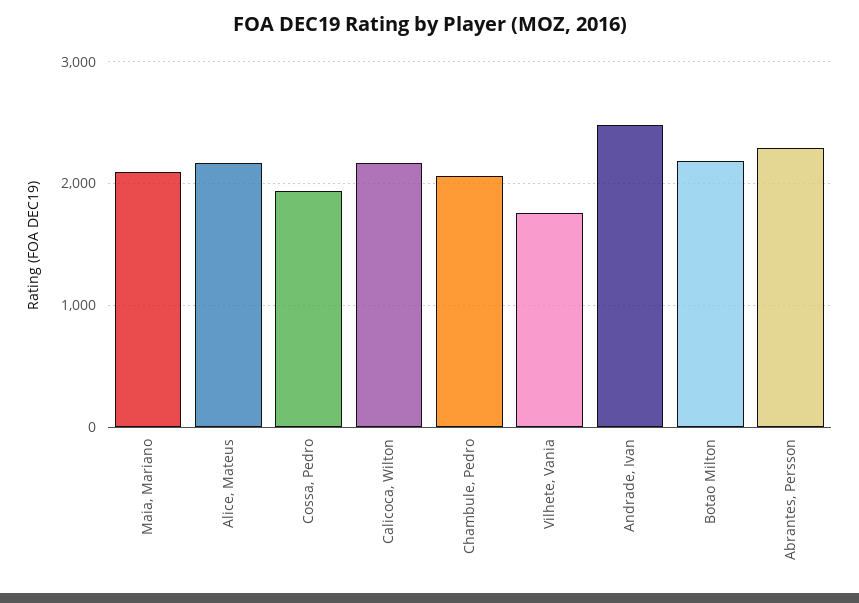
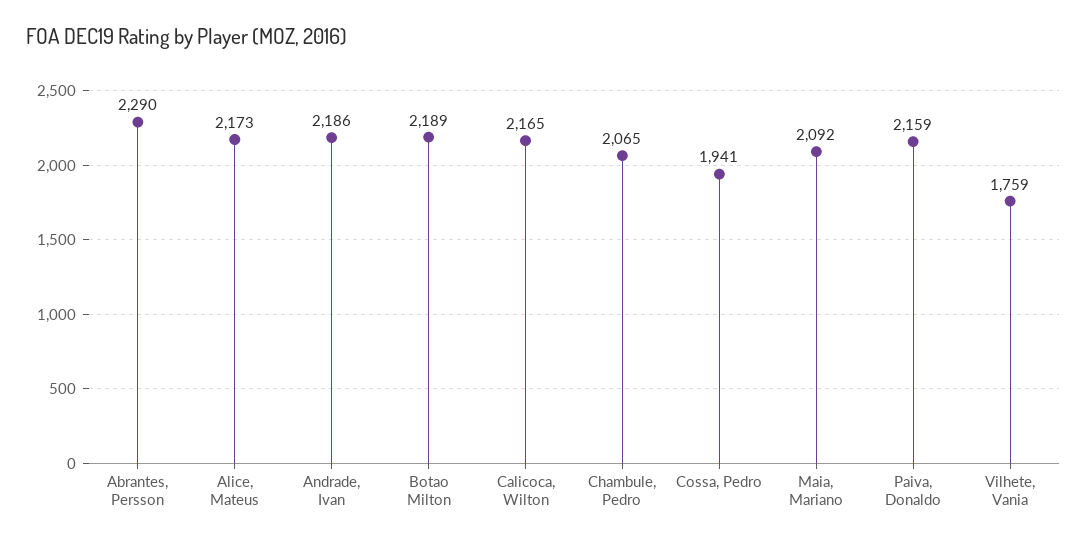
  {
    "Maia, Mariano": 2092,
    "Alice, Mateus": 2173,
    "Cossa, Pedro": 1941,
    "Calicoca, Wilton": 2165,
    "Chambule, Pedro": 2065,
    "Vilhete, Vania": 1759,
-   "Andrade, Ivan": 2500,
+   "Andrade, Ivan": 2186,
    "Botao Milton": 2189,
-   "Abrantes, Persson": 2290
+   "Abrantes, Persson": 2290,
+   "Paiva, Donaldo": 2159
  }

